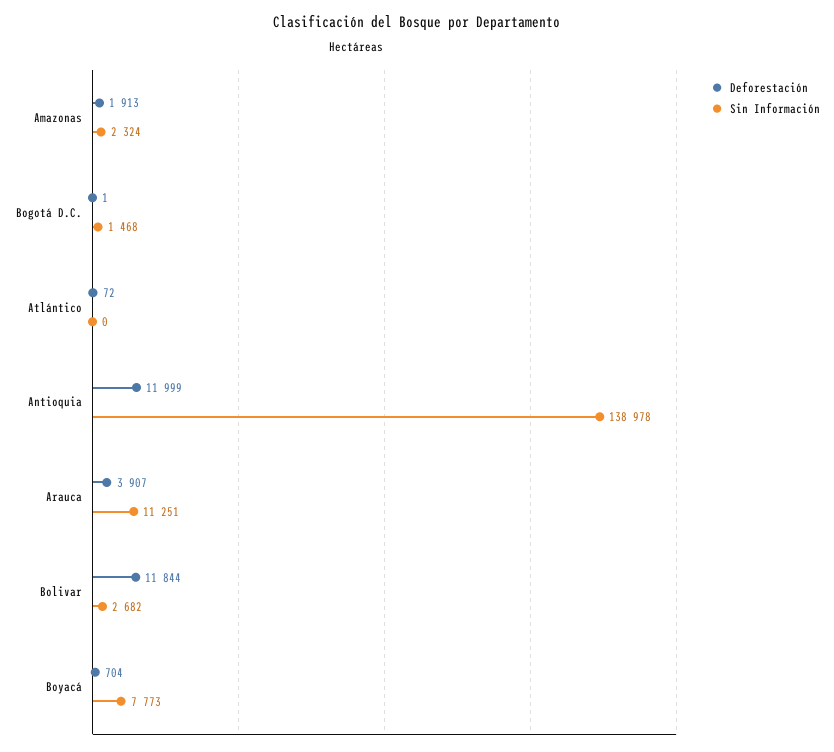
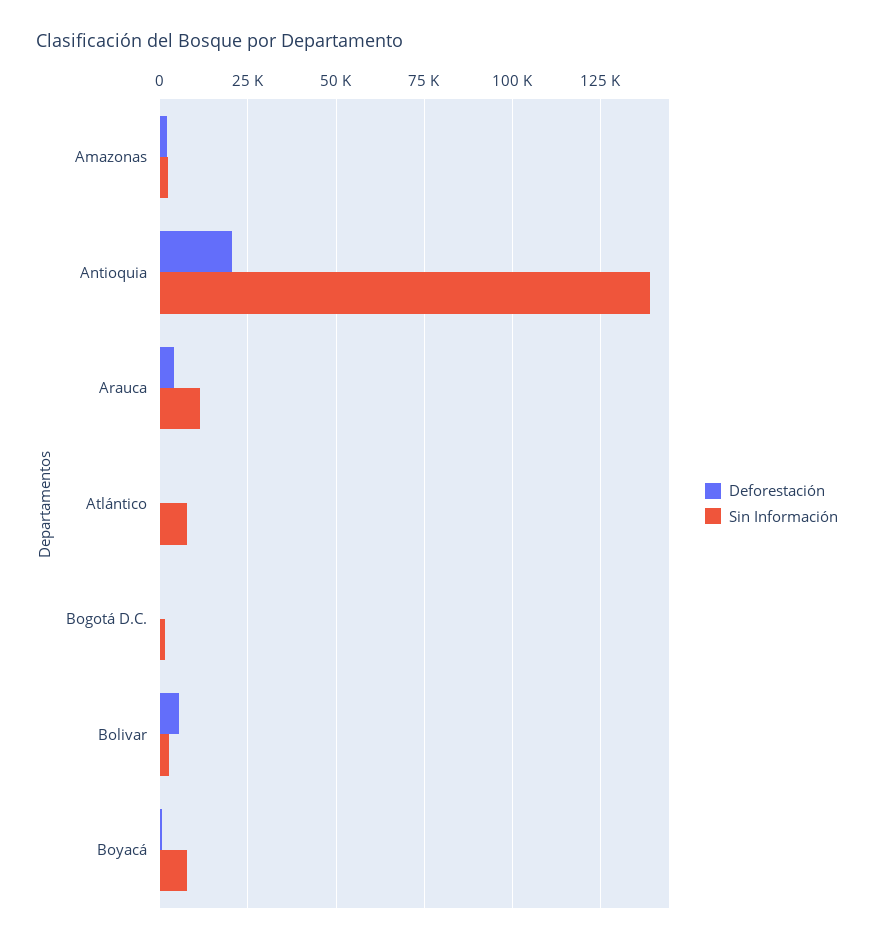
  {
    "Deforestación": {
      "Amazonas": 1913,
      "Bogotá D.C.": 1,
      "Atlántico": 72,
-     "Antioquia": 11999,
+     "Antioquia": 20000,
      "Arauca": 3907,
-     "Bolivar": 11844,
+     "Bolivar": 5000,
      "Boyacá": 704
    },
    "Sin Información": {
      "Amazonas": 2324,
      "Bogotá D.C.": 1468,
-     "Atlántico": 0,
+     "Atlántico": 7500,
      "Antioquia": 138978,
      "Arauca": 11251,
      "Bolivar": 2682,
      "Boyacá": 7773
    }
  }

